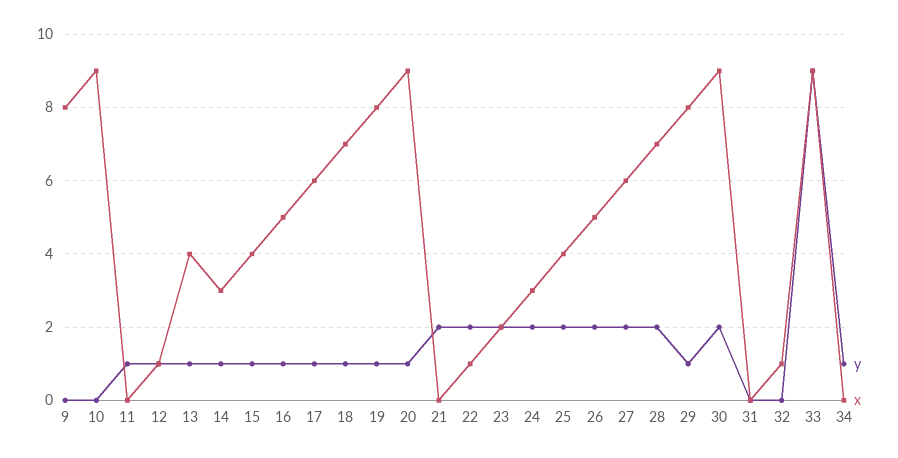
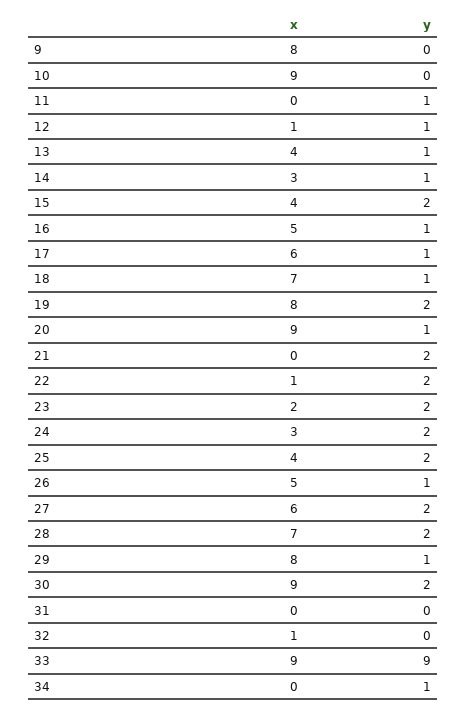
  {
    "y": {
      "9": 0,
      "10": 0,
      "11": 1,
      "12": 1,
      "13": 1,
      "14": 1,
-     "15": 1,
+     "15": 2,
      "16": 1,
      "17": 1,
      "18": 1,
-     "19": 1,
+     "19": 2,
      "20": 1,
      "21": 2,
      "22": 2,
      "23": 2,
      "24": 2,
      "25": 2,
-     "26": 2,
+     "26": 1,
      "27": 2,
      "28": 2,
      "29": 1,
      "30": 2,
      "31": 0,
      "32": 0,
      "33": 9,
      "34": 1
    },
    "x": {
      "9": 8,
      "10": 9,
      "11": 0,
      "12": 1,
      "13": 4,
      "14": 3,
      "15": 4,
      "16": 5,
      "17": 6,
      "18": 7,
      "19": 8,
      "20": 9,
      "21": 0,
      "22": 1,
      "23": 2,
      "24": 3,
      "25": 4,
      "26": 5,
      "27": 6,
      "28": 7,
      "29": 8,
      "30": 9,
      "31": 0,
      "32": 1,
      "33": 9,
      "34": 0
    }
  }

